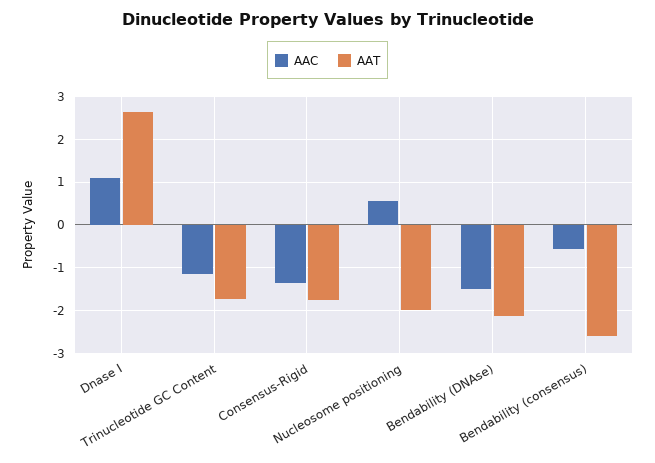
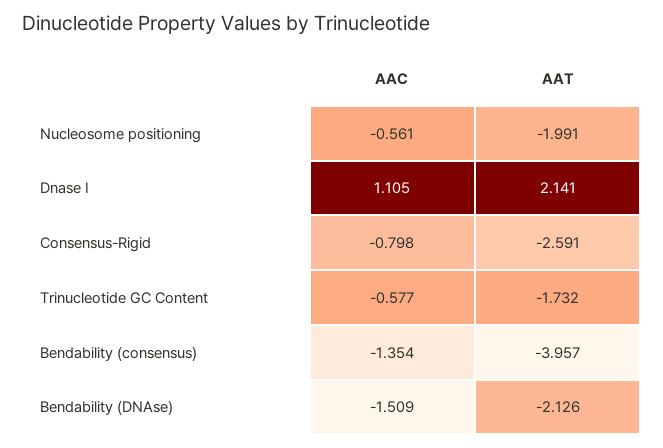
  {
    "AAC": {
      "Dnase I": 1.105,
-     "Trinucleotide GC Content": -1.2,
+     "Trinucleotide GC Content": -0.577,
-     "Consensus-Rigid": -1.4,
+     "Consensus-Rigid": -0.798,
-     "Nucleosome positioning": 0.6,
+     "Nucleosome positioning": -0.561,
      "Bendability (DNAse)": -1.509,
-     "Bendability (consensus)": -0.6
+     "Bendability (consensus)": -1.354
    },
    "AAT": {
-     "Dnase I": 2.6,
+     "Dnase I": 2.141,
      "Trinucleotide GC Content": -1.732,
-     "Consensus-Rigid": -1.8,
+     "Consensus-Rigid": -2.591,
      "Nucleosome positioning": -1.991,
      "Bendability (DNAse)": -2.126,
-     "Bendability (consensus)": -2.6
+     "Bendability (consensus)": -3.957
    }
  }

